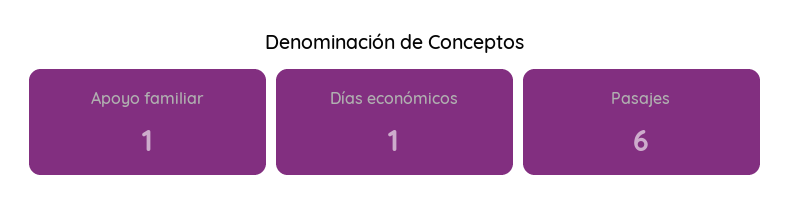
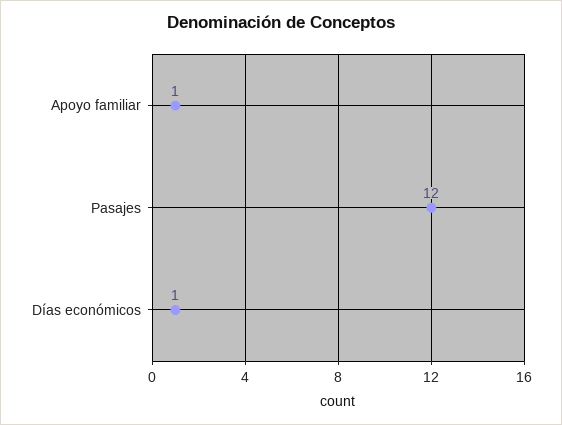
  {
    "Apoyo familiar": 1,
    "Días económicos": 1,
-   "Pasajes": 6
+   "Pasajes": 12
  }

